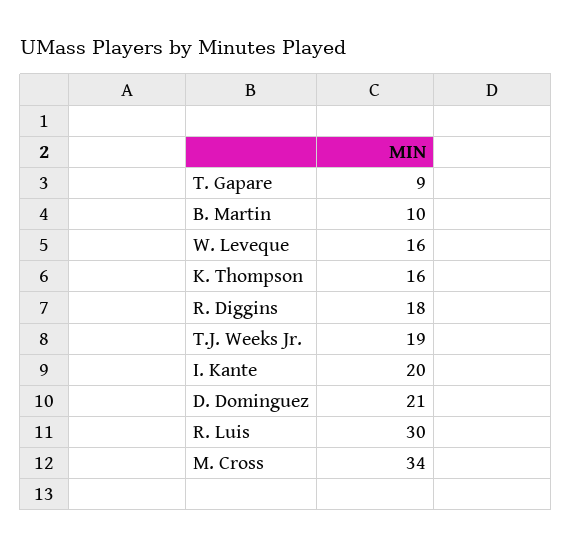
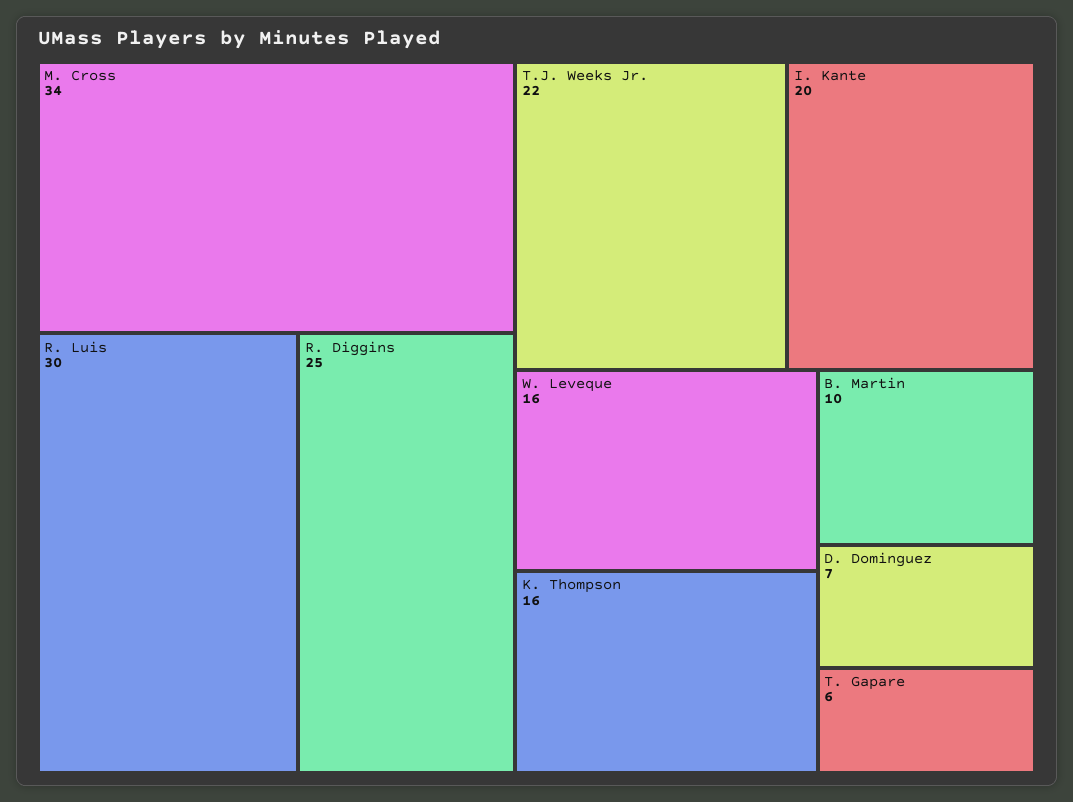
  {
-   "T. Gapare": 9,
+   "T. Gapare": 6,
    "B. Martin": 10,
    "W. Leveque": 16,
    "K. Thompson": 16,
-   "R. Diggins": 18,
+   "R. Diggins": 25,
-   "T.J. Weeks Jr.": 19,
+   "T.J. Weeks Jr.": 22,
    "I. Kante": 20,
-   "D. Dominguez": 21,
+   "D. Dominguez": 7,
    "R. Luis": 30,
    "M. Cross": 34
  }

